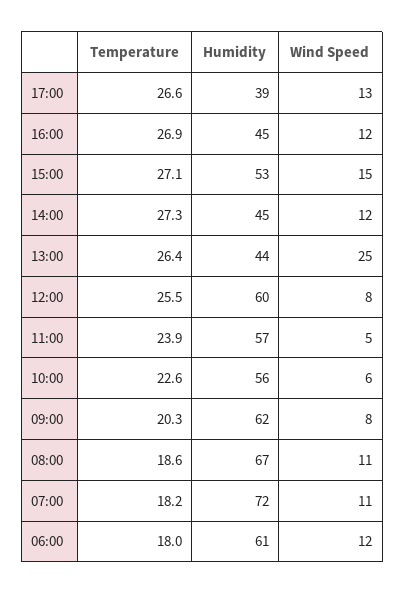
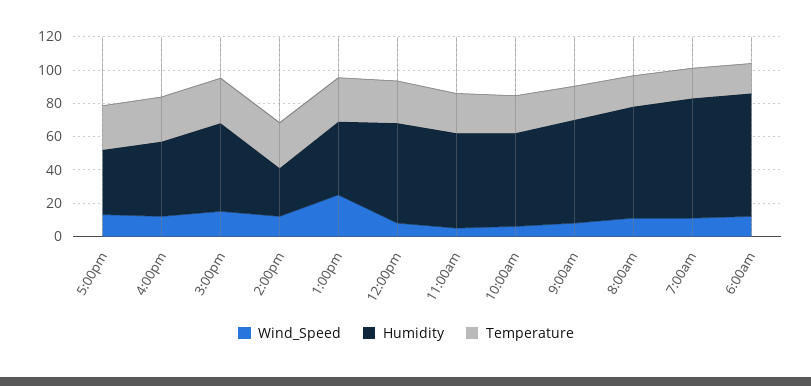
  {
    "Temperature": {
      "17:00": 26.6,
      "16:00": 26.9,
      "15:00": 27.1,
      "14:00": 27.3,
      "13:00": 26.4,
      "12:00": 25.5,
      "11:00": 23.9,
      "10:00": 22.6,
      "09:00": 20.3,
      "08:00": 18.6,
      "07:00": 18.2,
      "06:00": 18
    },
    "Humidity": {
      "17:00": 39,
      "16:00": 45,
      "15:00": 53,
-     "14:00": 45,
+     "14:00": 30,
      "13:00": 44,
      "12:00": 60,
      "11:00": 57,
      "10:00": 56,
      "09:00": 62,
      "08:00": 67,
      "07:00": 72,
-     "06:00": 61
+     "06:00": 75
    },
    "Wind Speed": {
      "17:00": 13,
      "16:00": 12,
      "15:00": 15,
      "14:00": 12,
      "13:00": 25,
      "12:00": 8,
      "11:00": 5,
      "10:00": 6,
      "09:00": 8,
      "08:00": 11,
      "07:00": 11,
      "06:00": 12
    }
  }

